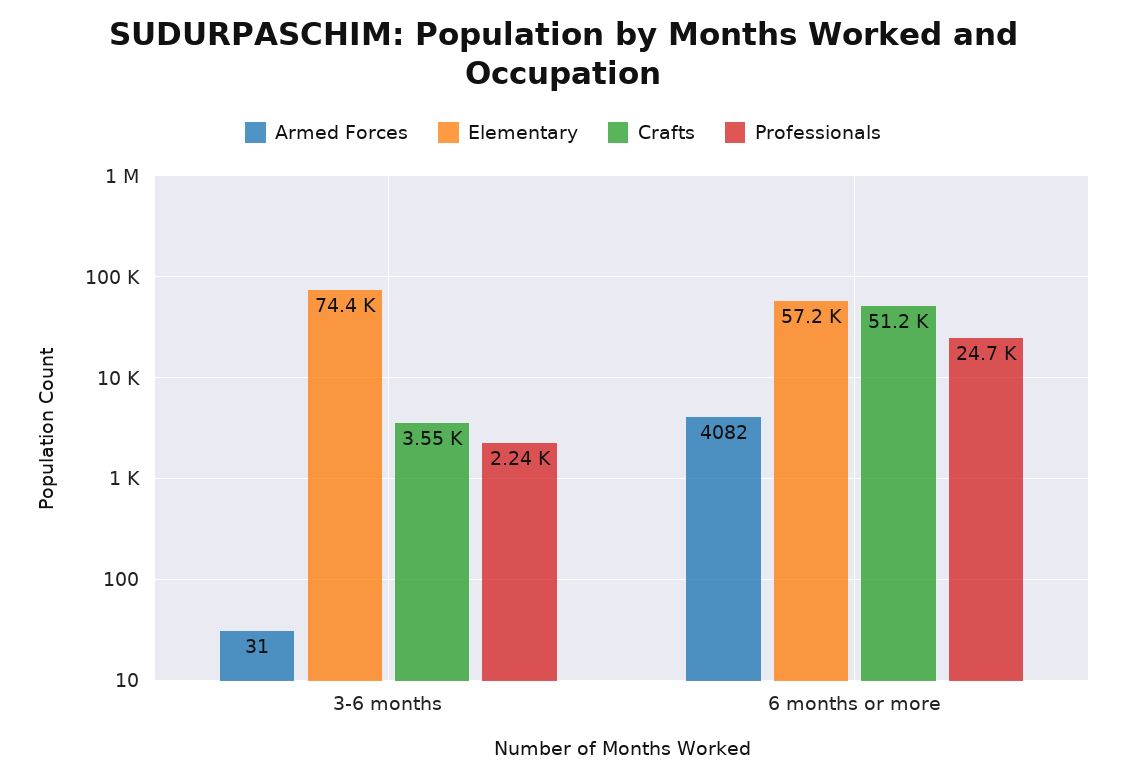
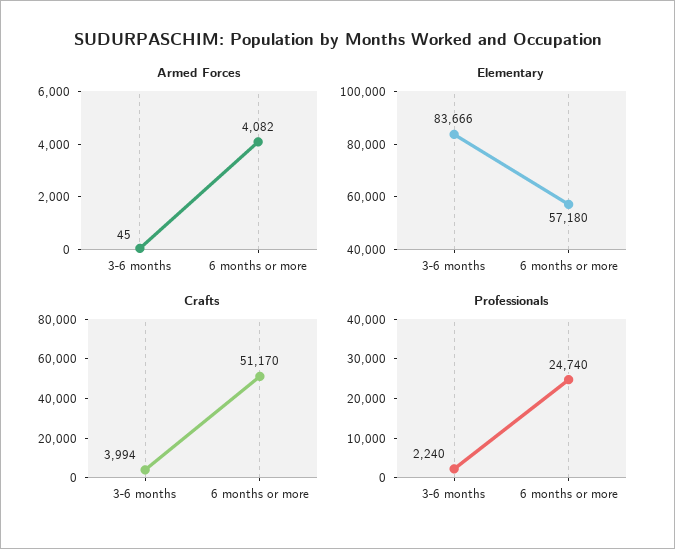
  {
    "Armed Forces": {
-     "3-6 months": 31,
+     "3-6 months": 45,
      "6 months or more": 4082
    },
    "Elementary": {
-     "3-6 months": 74400,
+     "3-6 months": 83666,
      "6 months or more": 57180
    },
    "Crafts": {
-     "3-6 months": 3550,
+     "3-6 months": 3994,
      "6 months or more": 51170
    },
    "Professionals": {
      "3-6 months": 2240,
      "6 months or more": 24740
    }
  }

